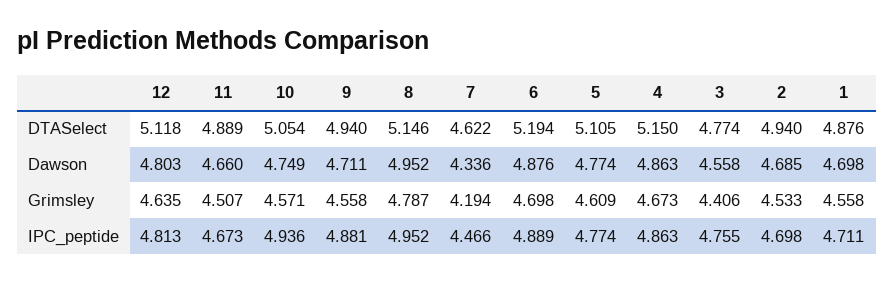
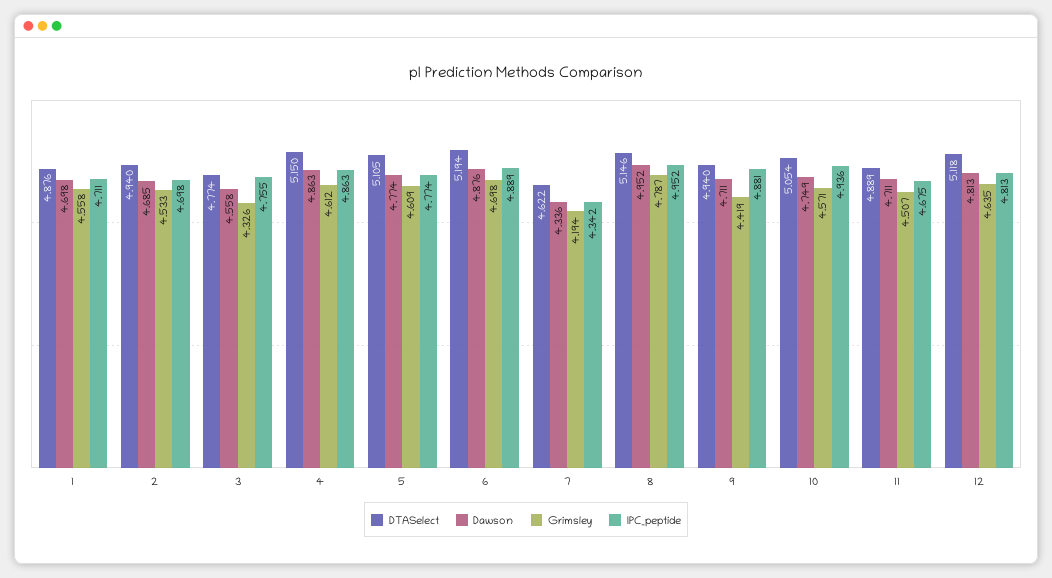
  {
    "DTASelect": {
      "12": 5.118,
      "11": 4.889,
      "10": 5.054,
      "9": 4.94,
      "8": 5.146,
      "7": 4.622,
      "6": 5.194,
      "5": 5.105,
      "4": 5.15,
      "3": 4.774,
      "2": 4.94,
      "1": 4.876
    },
    "Dawson": {
-     "12": 4.803,
+     "12": 4.813,
-     "11": 4.66,
+     "11": 4.711,
      "10": 4.749,
      "9": 4.711,
      "8": 4.952,
      "7": 4.336,
      "6": 4.876,
      "5": 4.774,
      "4": 4.863,
      "3": 4.558,
      "2": 4.685,
      "1": 4.698
    },
    "Grimsley": {
      "12": 4.635,
      "11": 4.507,
      "10": 4.571,
-     "9": 4.558,
+     "9": 4.419,
      "8": 4.787,
      "7": 4.194,
      "6": 4.698,
      "5": 4.609,
-     "4": 4.673,
+     "4": 4.612,
-     "3": 4.406,
+     "3": 4.326,
      "2": 4.533,
      "1": 4.558
    },
    "IPC_peptide": {
      "12": 4.813,
-     "11": 4.673,
+     "11": 4.675,
      "10": 4.936,
      "9": 4.881,
      "8": 4.952,
-     "7": 4.466,
+     "7": 4.342,
      "6": 4.889,
      "5": 4.774,
      "4": 4.863,
      "3": 4.755,
      "2": 4.698,
      "1": 4.711
    }
  }

